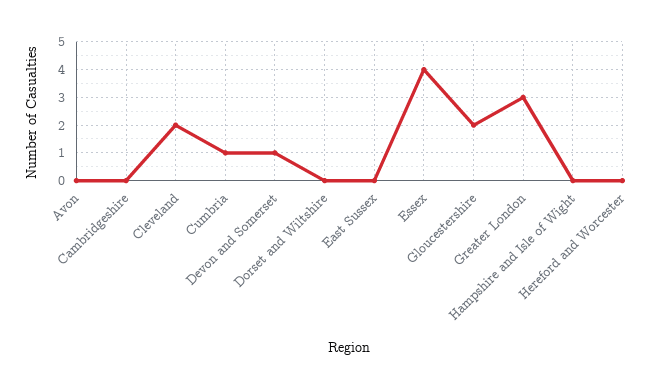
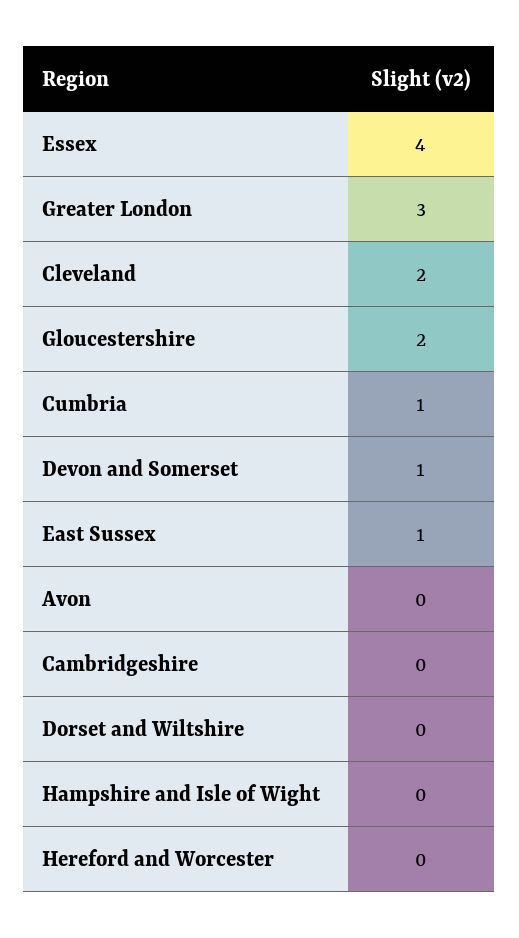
  {
    "Avon": 0,
    "Cambridgeshire": 0,
    "Cleveland": 2,
    "Cumbria": 1,
    "Devon and Somerset": 1,
    "Dorset and Wiltshire": 0,
-   "East Sussex": 0,
+   "East Sussex": 1,
    "Essex": 4,
    "Gloucestershire": 2,
    "Greater London": 3,
    "Hampshire and Isle of Wight": 0,
    "Hereford and Worcester": 0
  }

